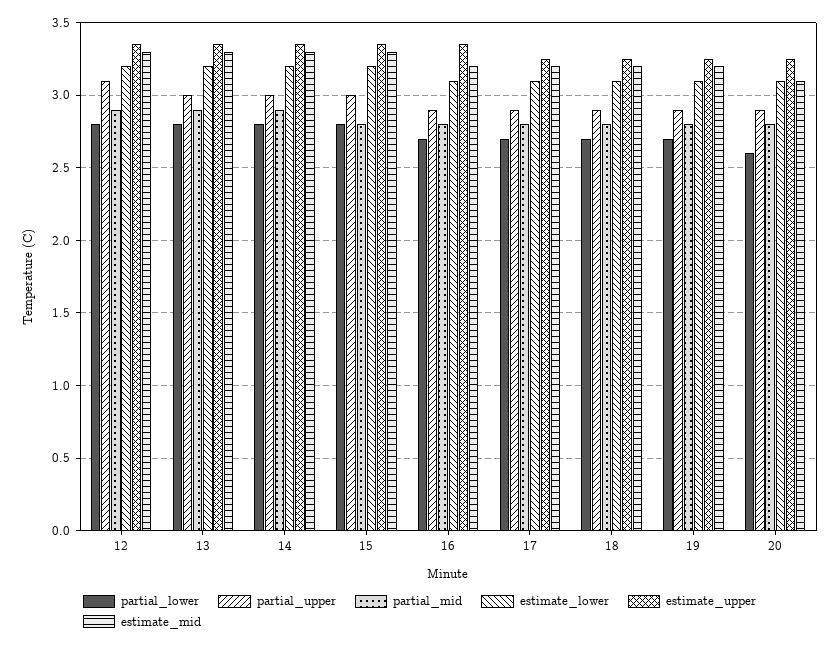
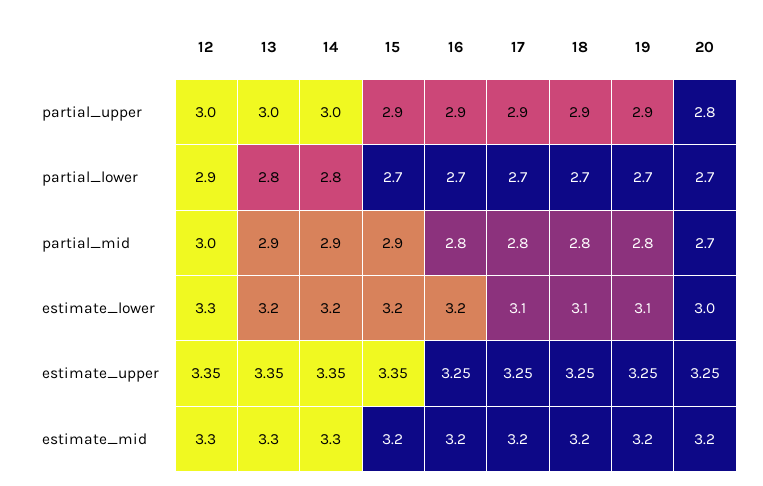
  {
    "partial_lower": {
-     "12": 2.8,
+     "12": 2.9,
      "13": 2.8,
      "14": 2.8,
-     "15": 2.8,
+     "15": 2.7,
      "16": 2.7,
      "17": 2.7,
      "18": 2.7,
      "19": 2.7,
-     "20": 2.6
+     "20": 2.7
    },
    "partial_upper": {
-     "12": 3.1,
+     "12": 3,
      "13": 3,
      "14": 3,
-     "15": 3,
+     "15": 2.9,
      "16": 2.9,
      "17": 2.9,
      "18": 2.9,
      "19": 2.9,
-     "20": 2.9
+     "20": 2.8
    },
    "partial_mid": {
-     "12": 2.9,
+     "12": 3,
      "13": 2.9,
      "14": 2.9,
-     "15": 2.8,
+     "15": 2.9,
      "16": 2.8,
      "17": 2.8,
      "18": 2.8,
      "19": 2.8,
-     "20": 2.8
+     "20": 2.7
    },
    "estimate_lower": {
-     "12": 3.2,
+     "12": 3.3,
      "13": 3.2,
      "14": 3.2,
      "15": 3.2,
-     "16": 3.1,
+     "16": 3.2,
      "17": 3.1,
      "18": 3.1,
      "19": 3.1,
-     "20": 3.1
+     "20": 3
    },
    "estimate_upper": {
      "12": 3.35,
      "13": 3.35,
      "14": 3.35,
      "15": 3.35,
-     "16": 3.35,
+     "16": 3.25,
      "17": 3.25,
      "18": 3.25,
      "19": 3.25,
      "20": 3.25
    },
    "estimate_mid": {
      "12": 3.3,
      "13": 3.3,
      "14": 3.3,
-     "15": 3.3,
+     "15": 3.2,
      "16": 3.2,
      "17": 3.2,
      "18": 3.2,
      "19": 3.2,
-     "20": 3.1
+     "20": 3.2
    }
  }

